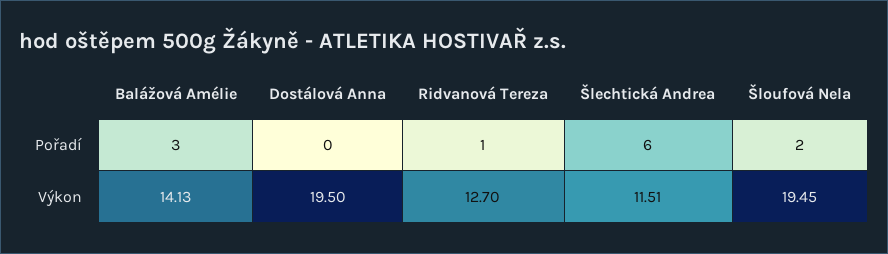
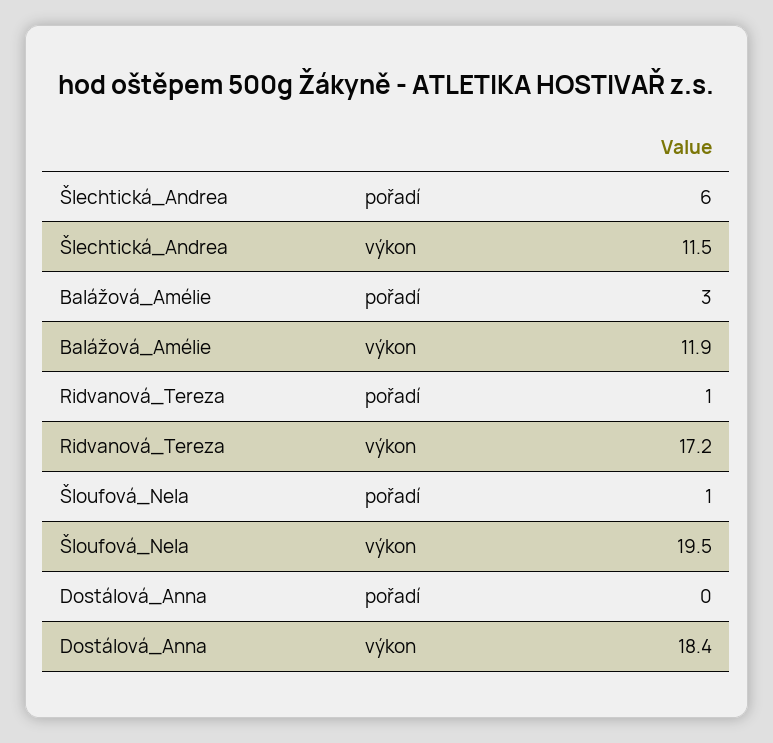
  {
    "Balážová Amélie": {
      "Pořadí": 3,
-     "Výkon": 14.13
+     "Výkon": 11.9
    },
    "Dostálová Anna": {
      "Pořadí": 0,
-     "Výkon": 19.5
+     "Výkon": 18.4
    },
    "Ridvanová Tereza": {
      "Pořadí": 1,
-     "Výkon": 12.7
+     "Výkon": 17.2
    },
    "Šlechtická Andrea": {
      "Pořadí": 6,
      "Výkon": 11.51
    },
    "Šloufová Nela": {
-     "Pořadí": 2,
+     "Pořadí": 1,
      "Výkon": 19.45
    }
  }

